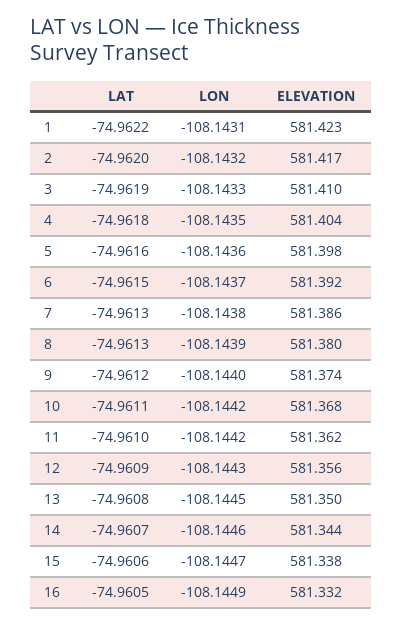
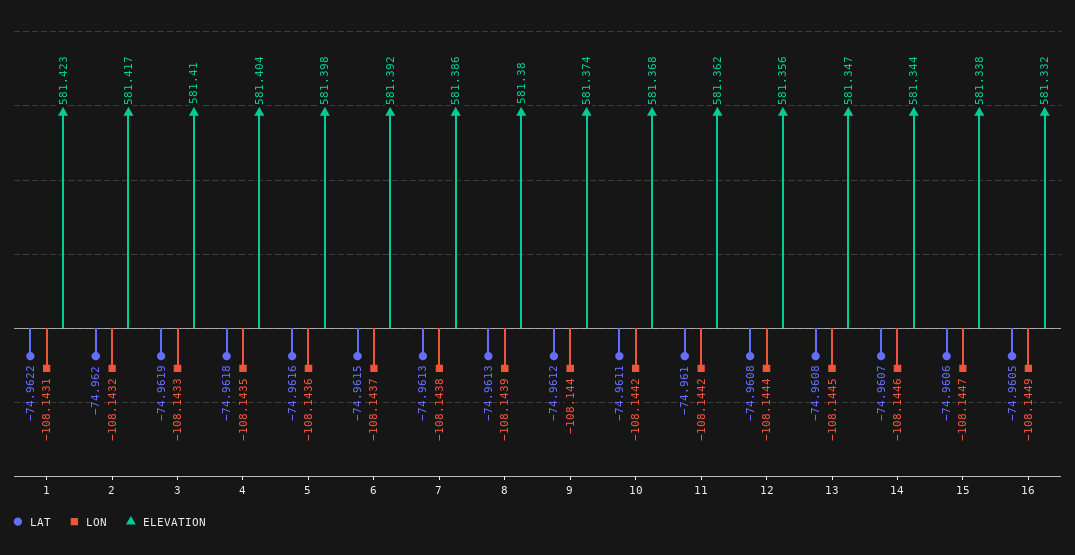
  {
    "LAT": {
      "1": -74.9622,
      "2": -74.962,
      "3": -74.9619,
      "4": -74.9618,
      "5": -74.9616,
      "6": -74.9615,
      "7": -74.9613,
      "8": -74.9613,
      "9": -74.9612,
      "10": -74.9611,
      "11": -74.961,
-     "12": -74.9609,
+     "12": -74.9608,
      "13": -74.9608,
      "14": -74.9607,
      "15": -74.9606,
      "16": -74.9605
    },
    "LON": {
      "1": -108.1431,
      "2": -108.1432,
      "3": -108.1433,
      "4": -108.1435,
      "5": -108.1436,
      "6": -108.1437,
      "7": -108.1438,
      "8": -108.1439,
      "9": -108.144,
      "10": -108.1442,
      "11": -108.1442,
-     "12": -108.1443,
+     "12": -108.1444,
      "13": -108.1445,
      "14": -108.1446,
      "15": -108.1447,
      "16": -108.1449
    },
    "ELEVATION": {
      "1": 581.423,
      "2": 581.417,
      "3": 581.41,
      "4": 581.404,
      "5": 581.398,
      "6": 581.392,
      "7": 581.386,
      "8": 581.38,
      "9": 581.374,
      "10": 581.368,
      "11": 581.362,
      "12": 581.356,
-     "13": 581.35,
+     "13": 581.347,
      "14": 581.344,
      "15": 581.338,
      "16": 581.332
    }
  }

